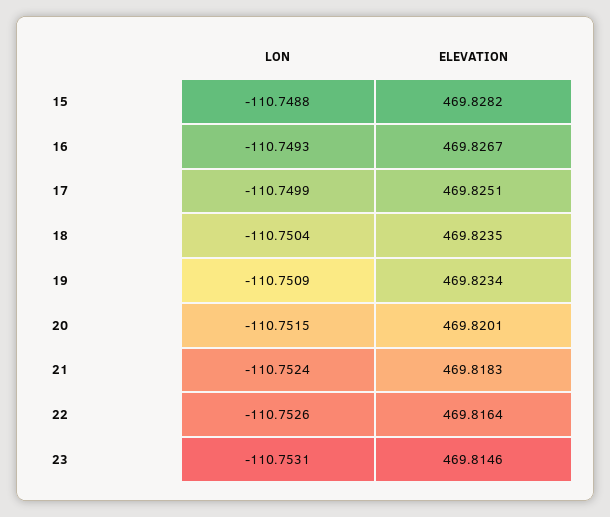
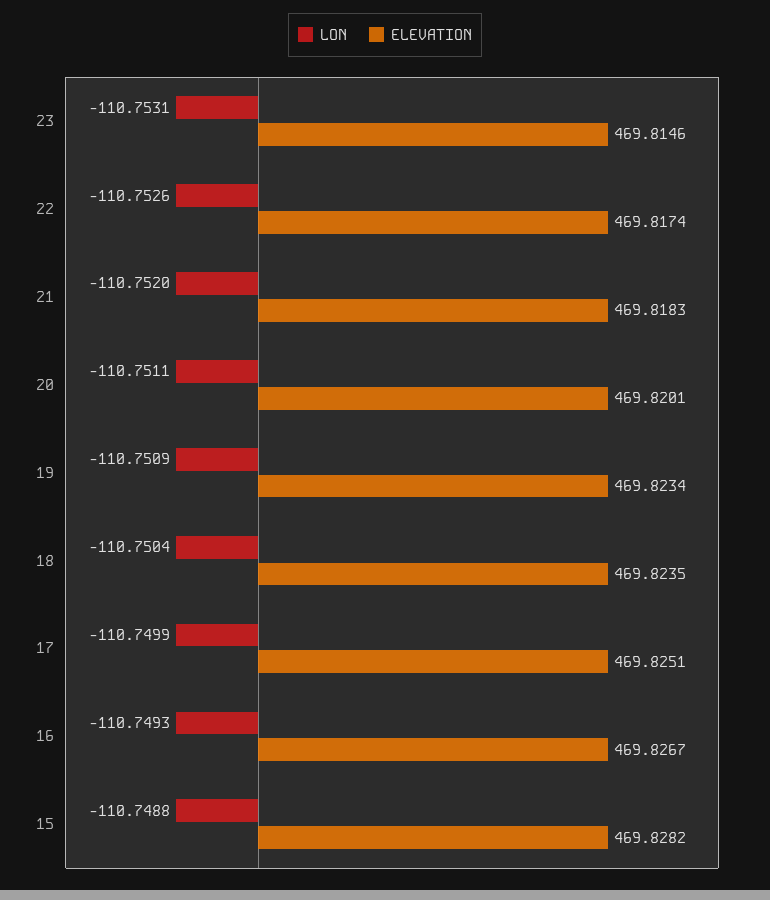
  {
    "LON": {
      "15": -110.7488,
      "16": -110.7493,
      "17": -110.7499,
      "18": -110.7504,
      "19": -110.7509,
-     "20": -110.7515,
+     "20": -110.7511,
-     "21": -110.7524,
+     "21": -110.752,
      "22": -110.7526,
      "23": -110.7531
    },
    "ELEVATION": {
      "15": 469.8282,
      "16": 469.8267,
      "17": 469.8251,
      "18": 469.8235,
      "19": 469.8234,
      "20": 469.8201,
      "21": 469.8183,
-     "22": 469.8164,
+     "22": 469.8174,
      "23": 469.8146
    }
  }

